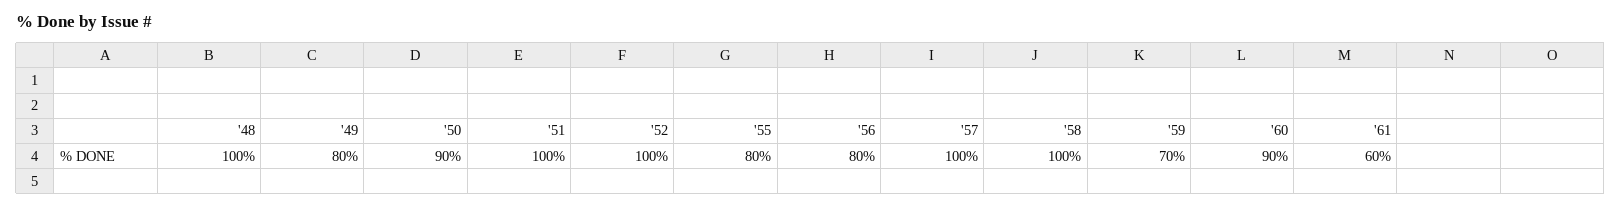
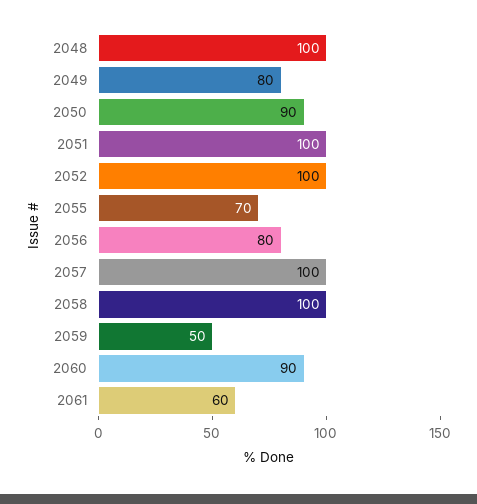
  {
    "'48": 100,
    "'49": 80,
    "'50": 90,
    "'51": 100,
    "'52": 100,
-   "'55": 80,
+   "'55": 70,
    "'56": 80,
    "'57": 100,
    "'58": 100,
-   "'59": 70,
+   "'59": 50,
    "'60": 90,
    "'61": 60
  }

